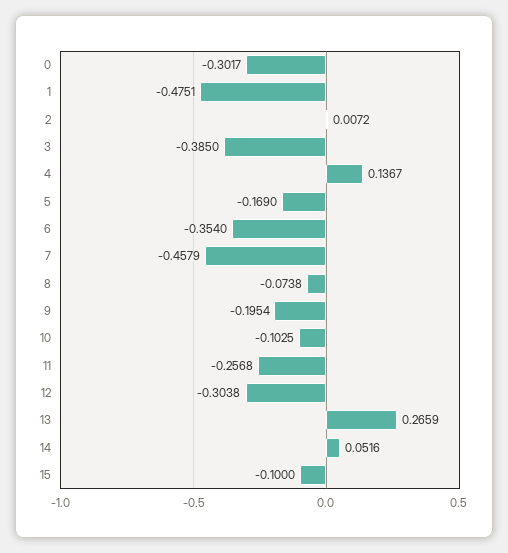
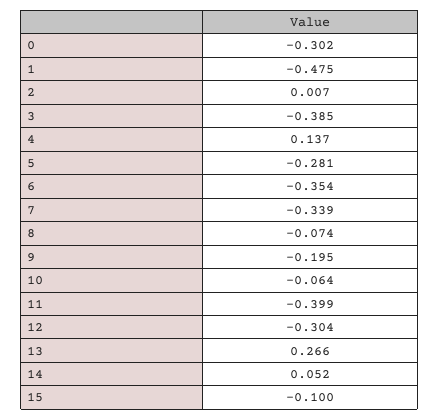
  {
    "0": -0.3017,
    "1": -0.4751,
    "2": 0.0072,
    "3": -0.385,
    "4": 0.1367,
-   "5": -0.169,
+   "5": -0.281,
    "6": -0.354,
-   "7": -0.4579,
+   "7": -0.339,
    "8": -0.0738,
    "9": -0.1954,
-   "10": -0.1025,
+   "10": -0.064,
-   "11": -0.2568,
+   "11": -0.399,
    "12": -0.3038,
    "13": 0.2659,
    "14": 0.0516,
    "15": -0.1
  }

